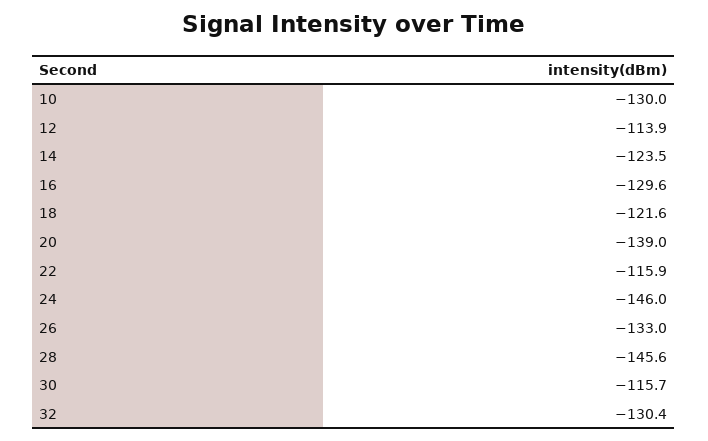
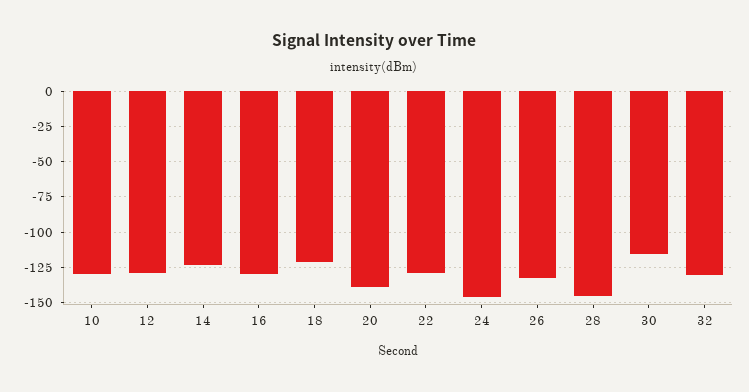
  {
    "10": -130,
-   "12": -113.9,
+   "12": -130,
    "14": -123.5,
    "16": -129.6,
    "18": -121.6,
    "20": -139,
-   "22": -115.9,
+   "22": -130,
    "24": -146,
    "26": -133,
    "28": -145.6,
    "30": -115.7,
    "32": -130.4
  }

